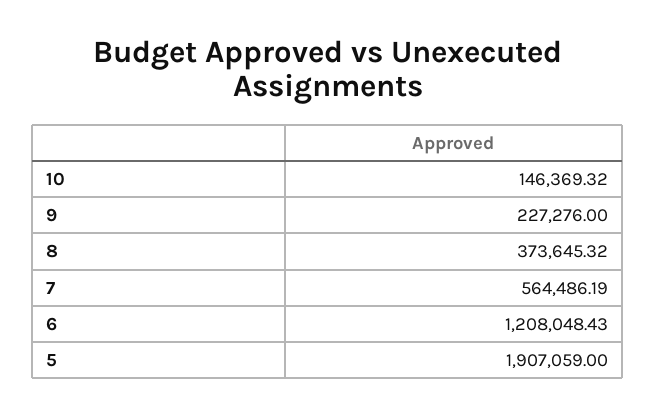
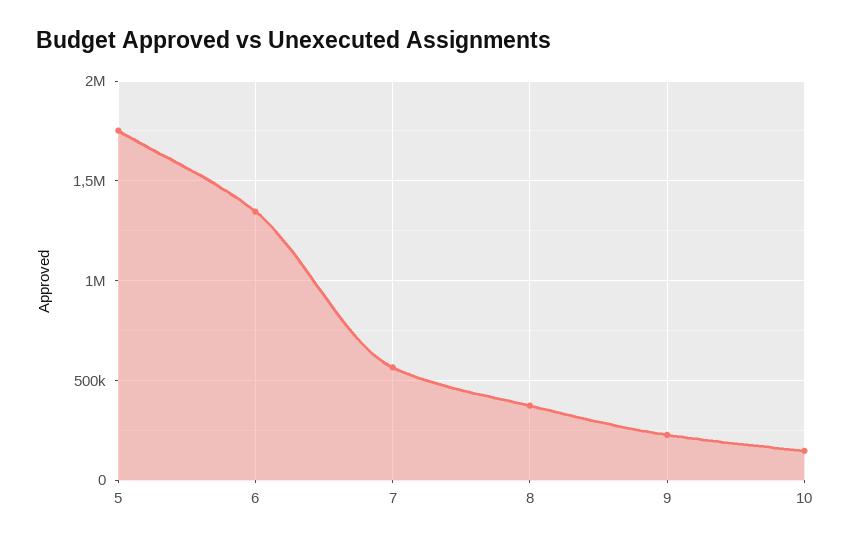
  {
    "10": 146369.32,
    "9": 227276,
    "8": 373645.32,
    "7": 564486.19,
-   "6": 1208048.43,
+   "6": 1350000,
-   "5": 1907059
+   "5": 1750000
  }

